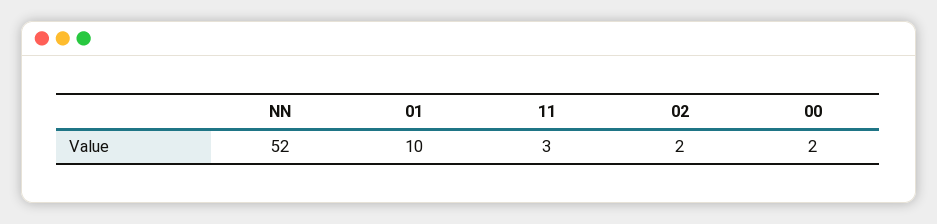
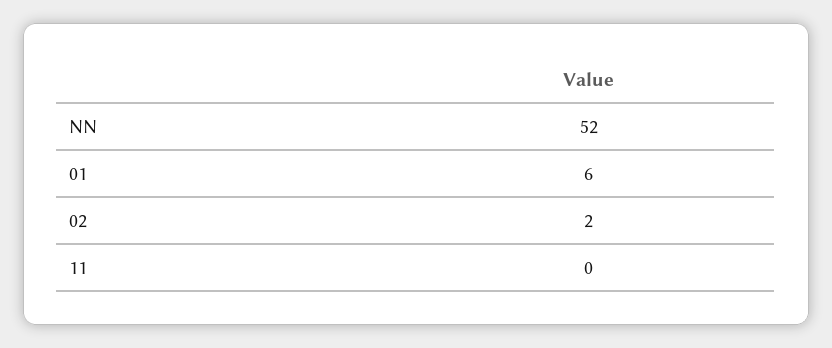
  {
    "NN": 52,
-   "01": 10,
+   "01": 6,
-   "11": 3,
+   "11": 0,
-   "02": 2,
+   "02": 2
-   "00": 2
  }

